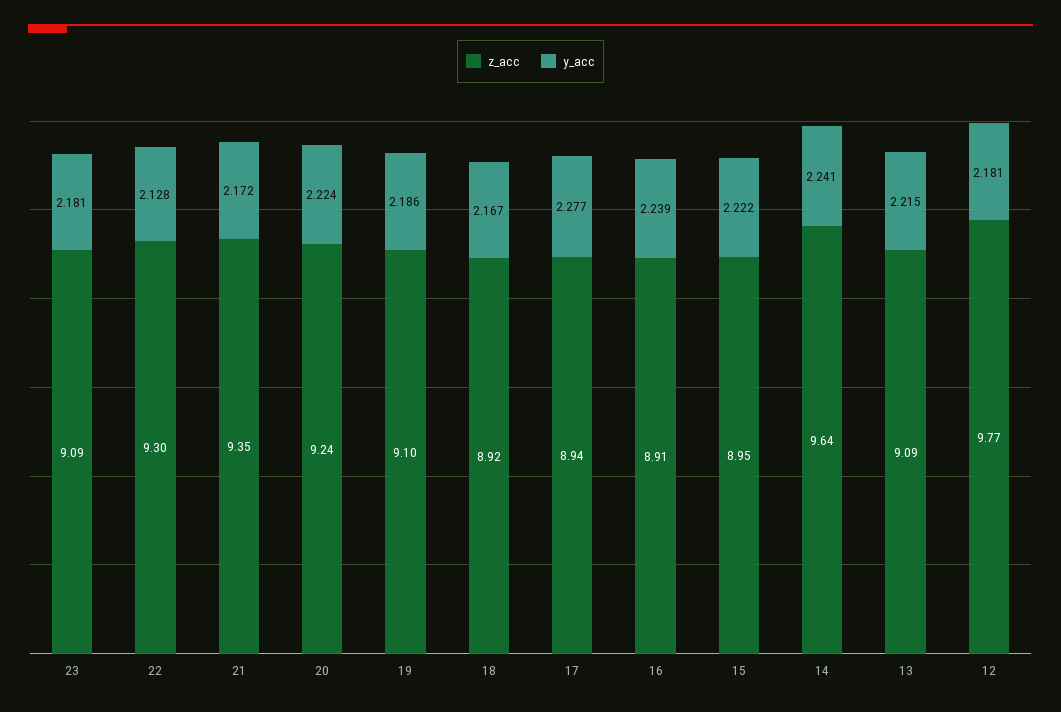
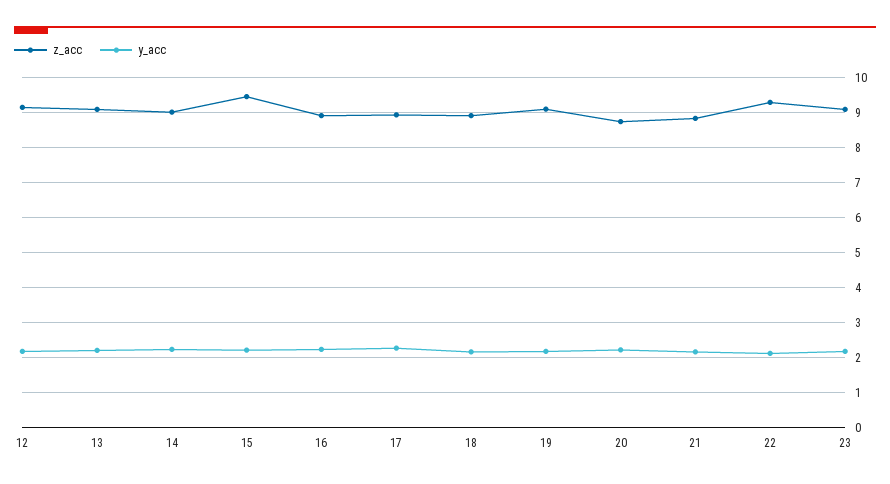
  {
    "z_acc": {
      "23": 9.09,
      "22": 9.3,
-     "21": 9.35,
+     "21": 8.8,
-     "20": 9.24,
+     "20": 8.8,
      "19": 9.1,
      "18": 8.92,
      "17": 8.94,
      "16": 8.91,
-     "15": 8.95,
+     "15": 9.4,
-     "14": 9.64,
+     "14": 9,
      "13": 9.09,
-     "12": 9.77
+     "12": 9.2
    },
    "y_acc": {
      "23": 2.181,
      "22": 2.128,
      "21": 2.172,
      "20": 2.224,
      "19": 2.186,
      "18": 2.167,
      "17": 2.277,
      "16": 2.239,
      "15": 2.222,
      "14": 2.241,
      "13": 2.215,
      "12": 2.181
    }
  }

